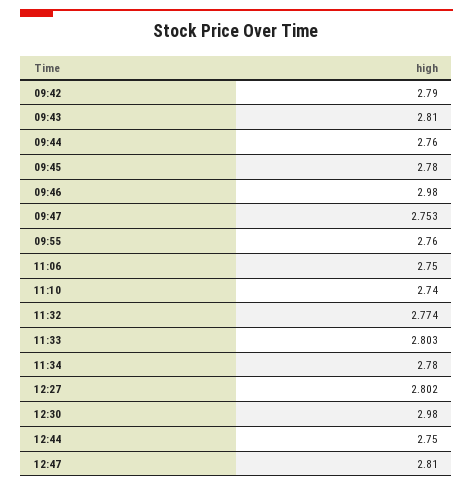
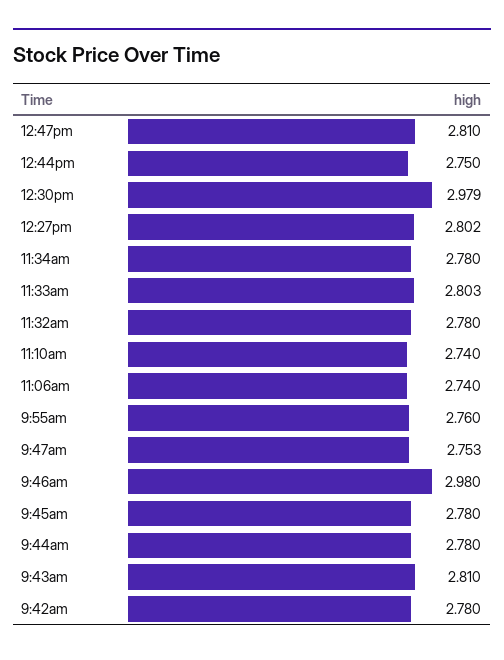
  {
-   "09:42": 2.79,
+   "09:42": 2.78,
    "09:43": 2.81,
-   "09:44": 2.76,
+   "09:44": 2.78,
    "09:45": 2.78,
    "09:46": 2.98,
    "09:47": 2.753,
    "09:55": 2.76,
-   "11:06": 2.75,
+   "11:06": 2.74,
    "11:10": 2.74,
-   "11:32": 2.774,
+   "11:32": 2.78,
    "11:33": 2.803,
    "11:34": 2.78,
    "12:27": 2.802,
-   "12:30": 2.98,
+   "12:30": 2.979,
    "12:44": 2.75,
    "12:47": 2.81
  }

